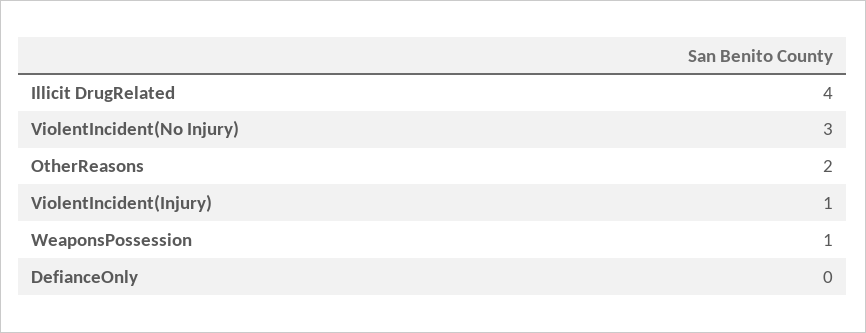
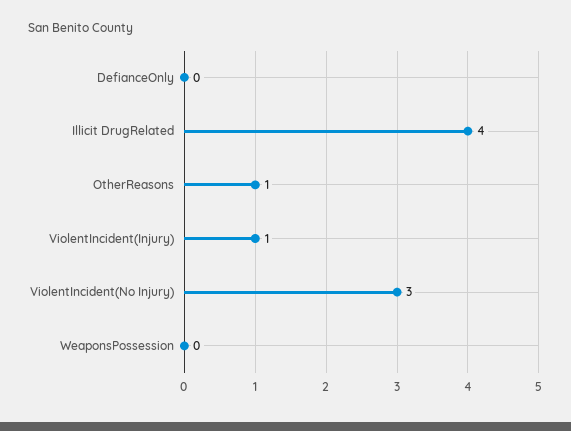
  {
    "Illicit DrugRelated": 4,
    "ViolentIncident(No Injury)": 3,
-   "OtherReasons": 2,
+   "OtherReasons": 1,
    "ViolentIncident(Injury)": 1,
-   "WeaponsPossession": 1,
+   "WeaponsPossession": 0,
    "DefianceOnly": 0
  }

